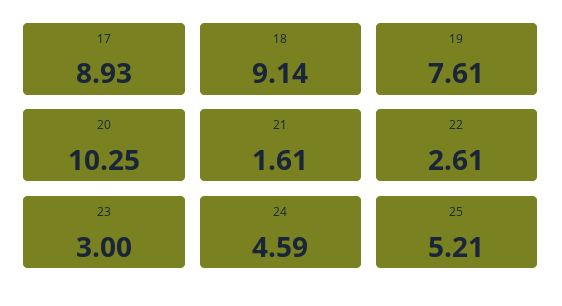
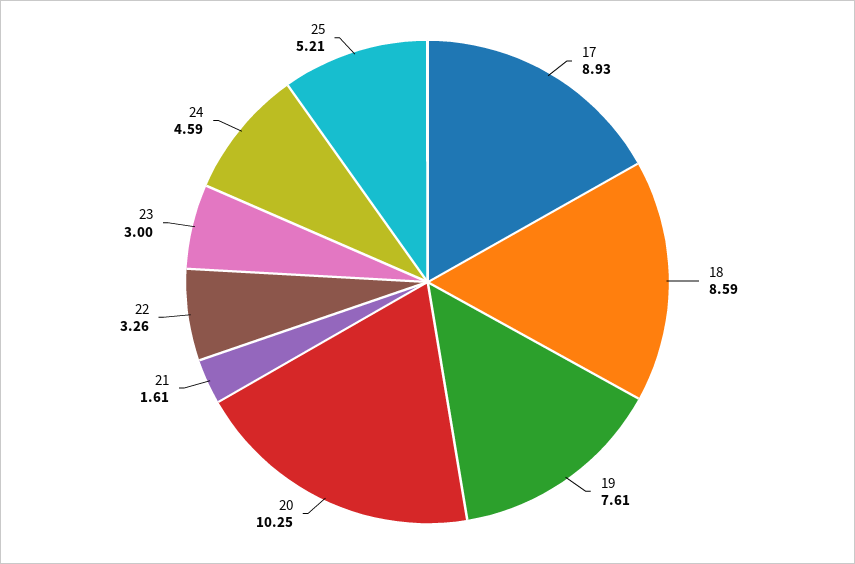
  {
    "17": 8.93,
-   "18": 9.14,
+   "18": 8.59,
    "19": 7.61,
    "20": 10.25,
    "21": 1.61,
-   "22": 2.61,
+   "22": 3.26,
    "23": 3,
    "24": 4.59,
    "25": 5.21
  }

